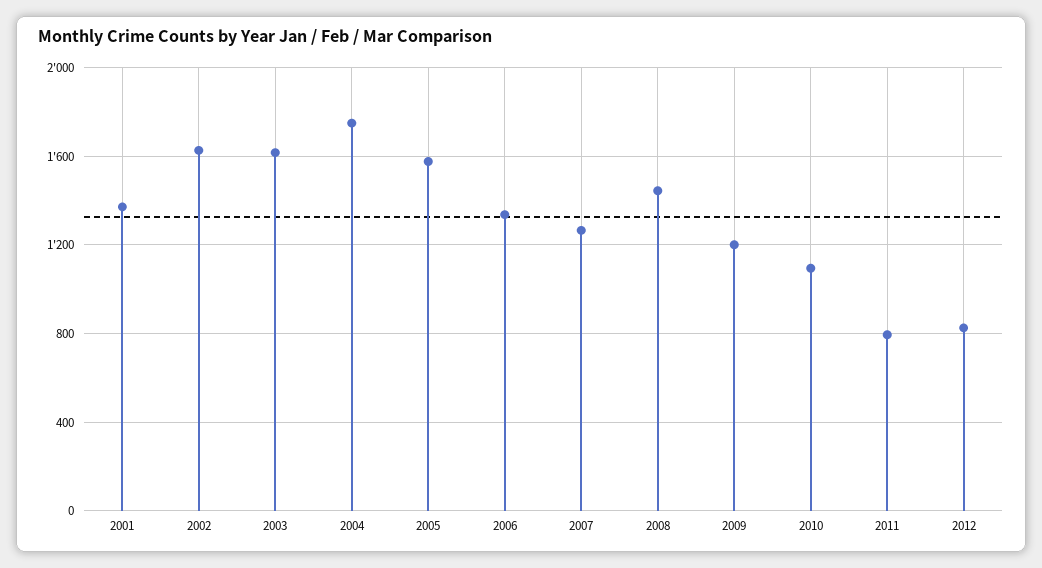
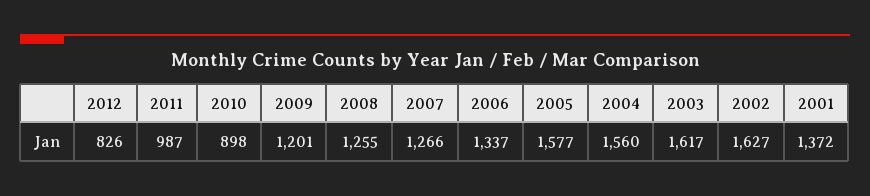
  {
    "2001": 1372,
    "2002": 1627,
    "2003": 1617,
-   "2004": 1750,
+   "2004": 1560,
    "2005": 1577,
    "2006": 1337,
    "2007": 1266,
-   "2008": 1450,
+   "2008": 1255,
    "2009": 1201,
-   "2010": 1100,
+   "2010": 898,
-   "2011": 800,
+   "2011": 987,
    "2012": 826
  }

